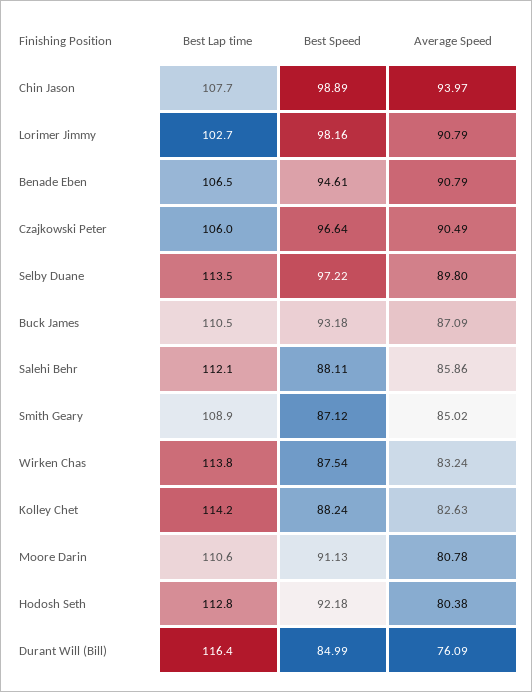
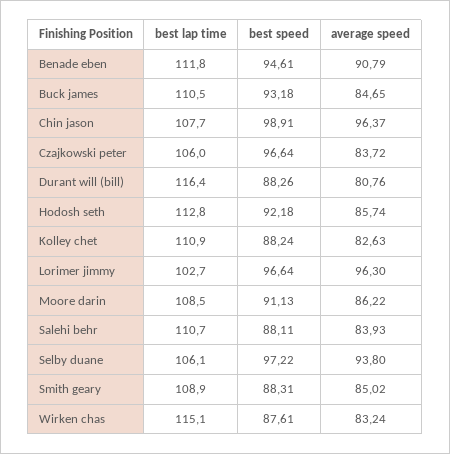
  {
    "Best Lap time": {
      "Chin Jason": 107.7,
      "Lorimer Jimmy": 102.7,
-     "Benade Eben": 106.5,
+     "Benade Eben": 111.8,
      "Czajkowski Peter": 106,
-     "Selby Duane": 113.5,
+     "Selby Duane": 106.1,
      "Buck James": 110.5,
-     "Salehi Behr": 112.1,
+     "Salehi Behr": 110.7,
      "Smith Geary": 108.9,
-     "Wirken Chas": 113.8,
+     "Wirken Chas": 115.1,
-     "Kolley Chet": 114.2,
+     "Kolley Chet": 110.9,
-     "Moore Darin": 110.6,
+     "Moore Darin": 108.5,
      "Hodosh Seth": 112.8,
      "Durant Will (Bill)": 116.4
    },
    "Best Speed": {
-     "Chin Jason": 98.89,
+     "Chin Jason": 98.91,
-     "Lorimer Jimmy": 98.16,
+     "Lorimer Jimmy": 96.64,
      "Benade Eben": 94.61,
      "Czajkowski Peter": 96.64,
      "Selby Duane": 97.22,
      "Buck James": 93.18,
      "Salehi Behr": 88.11,
-     "Smith Geary": 87.12,
+     "Smith Geary": 88.31,
-     "Wirken Chas": 87.54,
+     "Wirken Chas": 87.61,
      "Kolley Chet": 88.24,
      "Moore Darin": 91.13,
      "Hodosh Seth": 92.18,
-     "Durant Will (Bill)": 84.99
+     "Durant Will (Bill)": 88.26
    },
    "Average Speed": {
-     "Chin Jason": 93.97,
+     "Chin Jason": 96.37,
-     "Lorimer Jimmy": 90.79,
+     "Lorimer Jimmy": 96.3,
      "Benade Eben": 90.79,
-     "Czajkowski Peter": 90.49,
+     "Czajkowski Peter": 83.72,
-     "Selby Duane": 89.8,
+     "Selby Duane": 93.8,
-     "Buck James": 87.09,
+     "Buck James": 84.65,
-     "Salehi Behr": 85.86,
+     "Salehi Behr": 83.93,
      "Smith Geary": 85.02,
      "Wirken Chas": 83.24,
      "Kolley Chet": 82.63,
-     "Moore Darin": 80.78,
+     "Moore Darin": 86.22,
-     "Hodosh Seth": 80.38,
+     "Hodosh Seth": 85.74,
-     "Durant Will (Bill)": 76.09
+     "Durant Will (Bill)": 80.76
    }
  }

